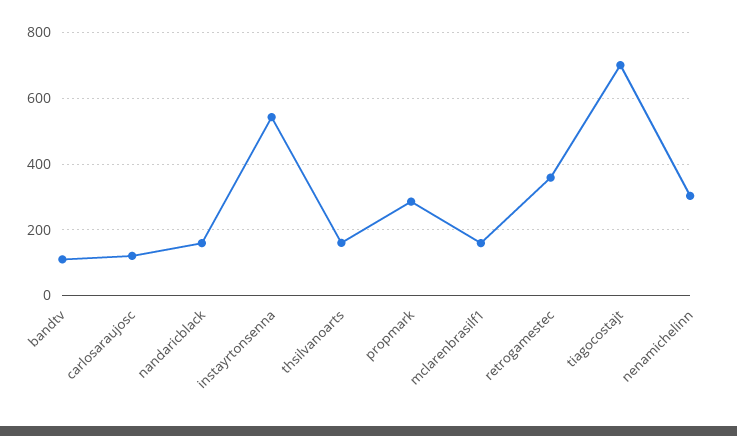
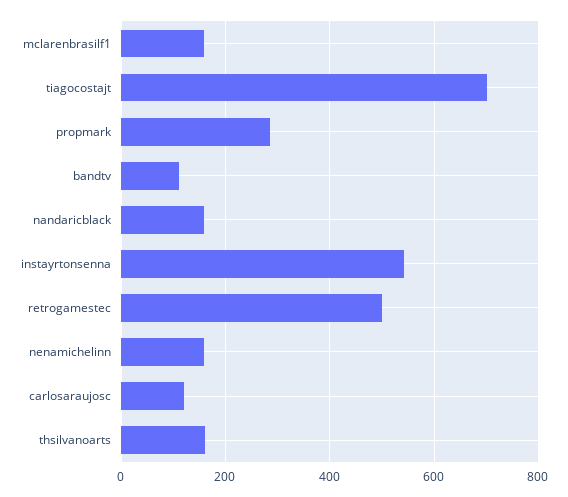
  {
    "bandtv": 120,
    "carlosaraujosc": 120,
    "nandaricblack": 160,
    "instayrtonsenna": 540,
    "thsilvanoarts": 160,
    "propmark": 280,
    "mclarenbrasilf1": 160,
-   "retrogamestec": 360,
+   "retrogamestec": 500,
    "tiagocostajt": 700,
-   "nenamichelinn": 300
+   "nenamichelinn": 160
  }

